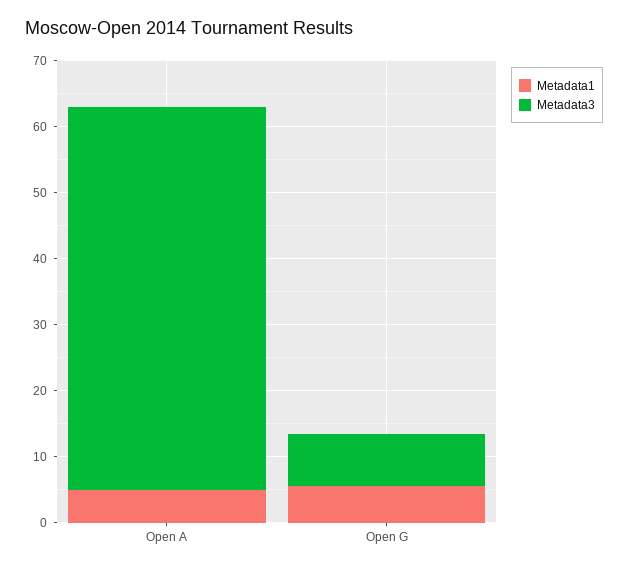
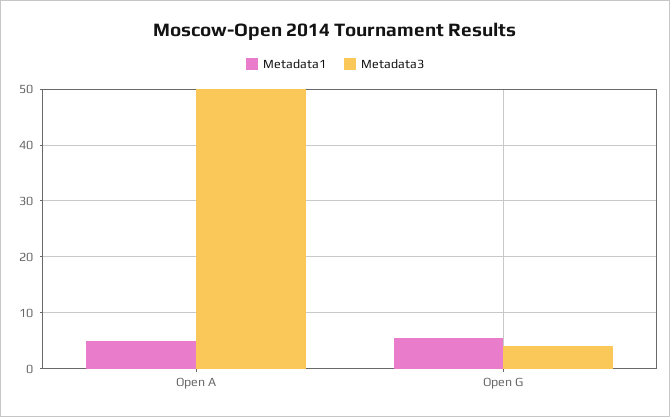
  {
    "Metadata1": {
      "Open A": 6,
      "Open G": 6
    },
    "Metadata3": {
-     "Open A": 58,
+     "Open A": 50,
-     "Open G": 8
+     "Open G": 4
    }
  }

